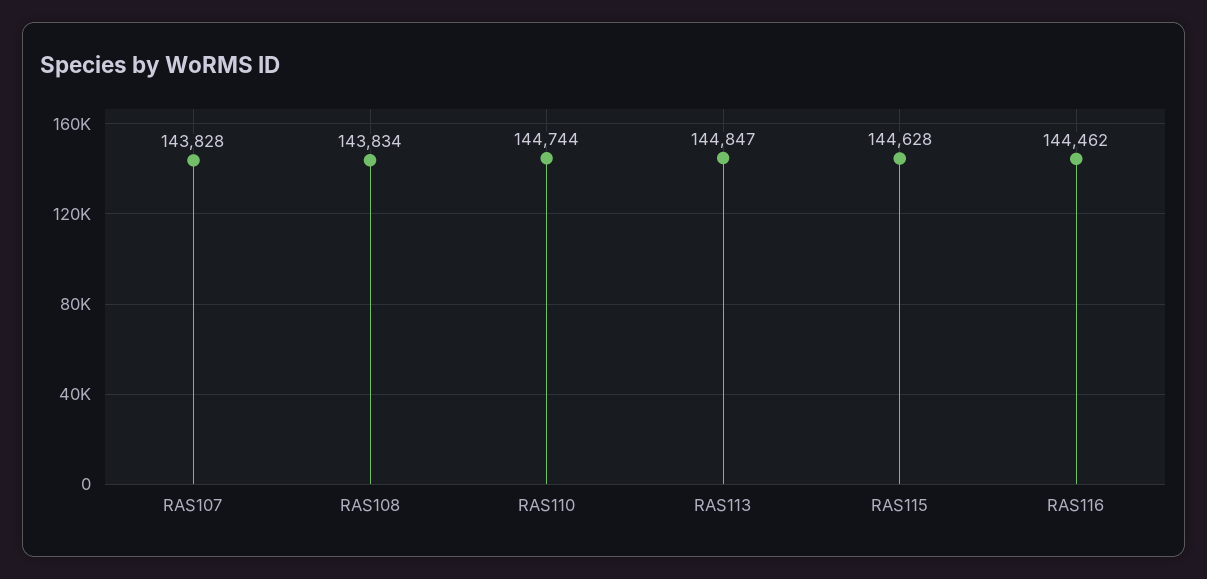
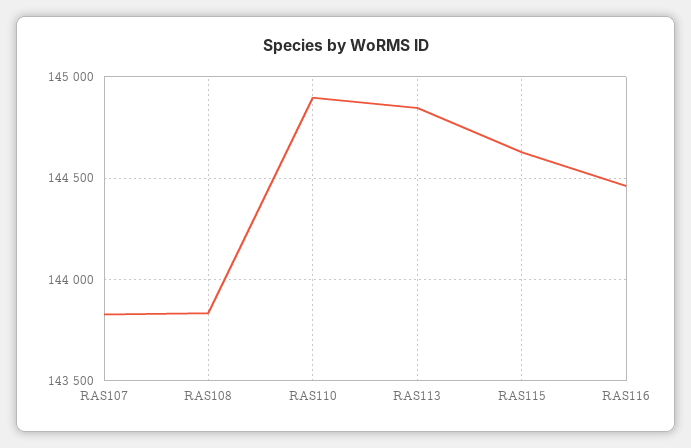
  {
    "RAS107": 143828,
    "RAS108": 143834,
-   "RAS110": 144744,
+   "RAS110": 144900,
    "RAS113": 144847,
    "RAS115": 144628,
    "RAS116": 144462
  }

